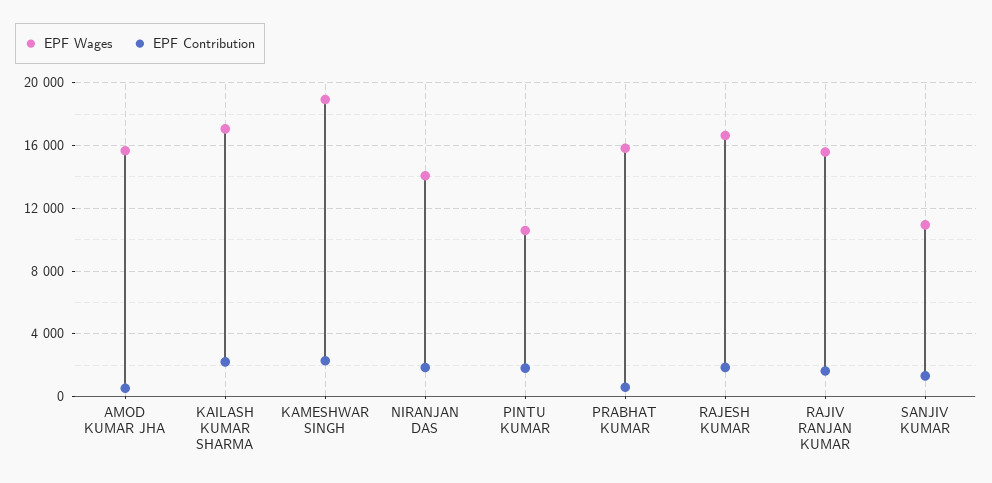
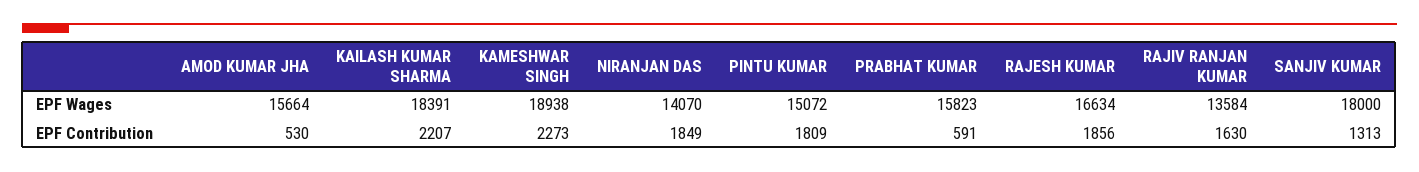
  {
    "EPF Wages": {
      "AMOD KUMAR JHA": 15664,
-     "KAILASH KUMAR SHARMA": 17000,
+     "KAILASH KUMAR SHARMA": 18391,
      "KAMESHWAR SINGH": 18938,
      "NIRANJAN DAS": 14070,
-     "PINTU KUMAR": 10500,
+     "PINTU KUMAR": 15072,
      "PRABHAT KUMAR": 15823,
      "RAJESH KUMAR": 16634,
-     "RAJIV RANJAN KUMAR": 15500,
+     "RAJIV RANJAN KUMAR": 13584,
-     "SANJIV KUMAR": 11000
+     "SANJIV KUMAR": 18000
    },
    "EPF Contribution": {
      "AMOD KUMAR JHA": 530,
      "KAILASH KUMAR SHARMA": 2207,
      "KAMESHWAR SINGH": 2273,
      "NIRANJAN DAS": 1849,
      "PINTU KUMAR": 1809,
      "PRABHAT KUMAR": 591,
      "RAJESH KUMAR": 1856,
      "RAJIV RANJAN KUMAR": 1630,
      "SANJIV KUMAR": 1313
    }
  }

